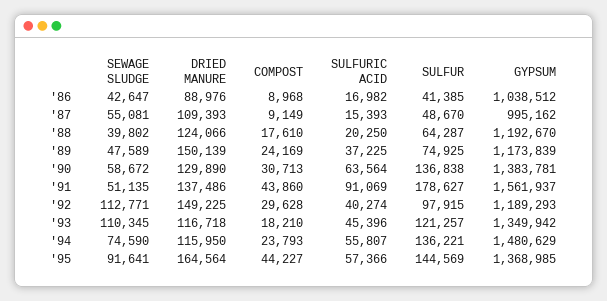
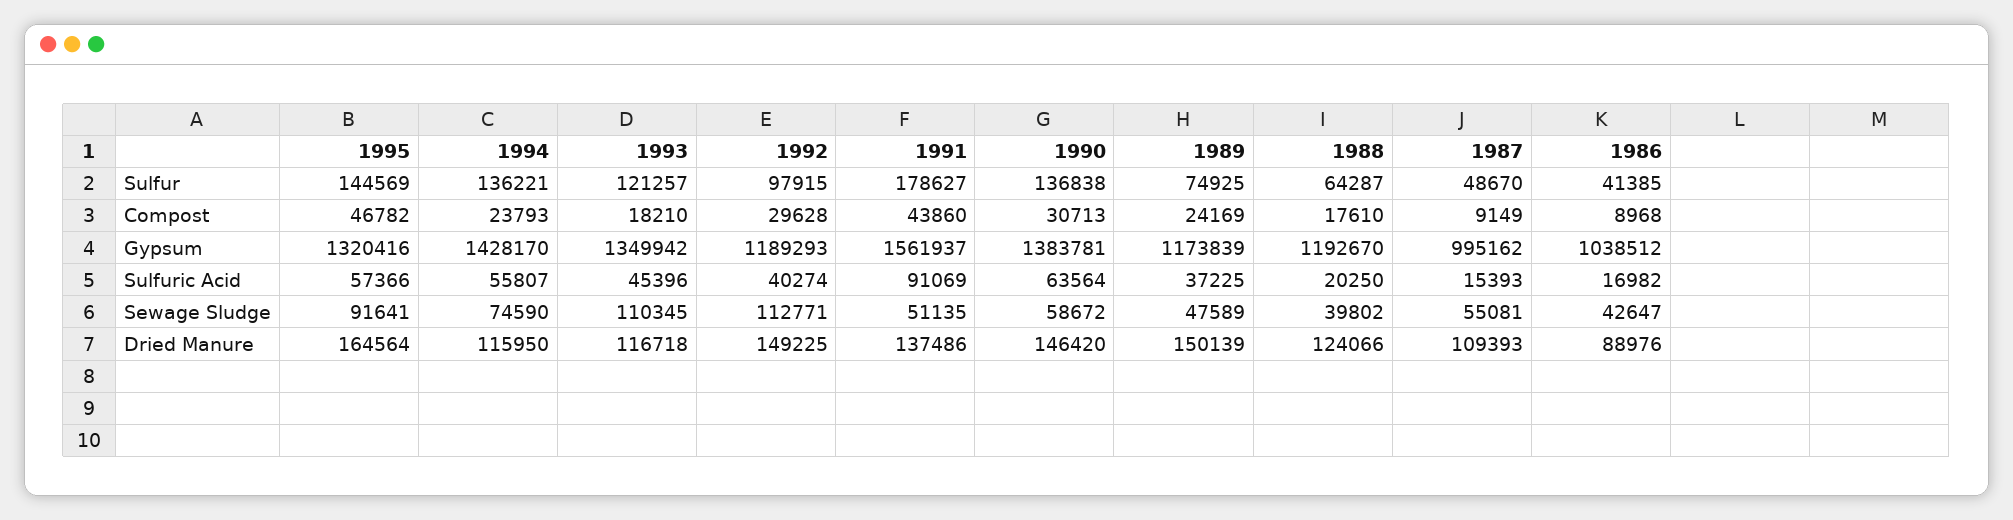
  {
    "SEWAGE SLUDGE": {
      "'86": 42647,
      "'87": 55081,
      "'88": 39802,
      "'89": 47589,
      "'90": 58672,
      "'91": 51135,
      "'92": 112771,
      "'93": 110345,
      "'94": 74590,
      "'95": 91641
    },
    "DRIED MANURE": {
      "'86": 88976,
      "'87": 109393,
      "'88": 124066,
      "'89": 150139,
-     "'90": 129890,
+     "'90": 146420,
      "'91": 137486,
      "'92": 149225,
      "'93": 116718,
      "'94": 115950,
      "'95": 164564
    },
    "COMPOST": {
      "'86": 8968,
      "'87": 9149,
      "'88": 17610,
      "'89": 24169,
      "'90": 30713,
      "'91": 43860,
      "'92": 29628,
      "'93": 18210,
      "'94": 23793,
-     "'95": 44227
+     "'95": 46782
    },
    "SULFURIC ACID": {
      "'86": 16982,
      "'87": 15393,
      "'88": 20250,
      "'89": 37225,
      "'90": 63564,
      "'91": 91069,
      "'92": 40274,
      "'93": 45396,
      "'94": 55807,
      "'95": 57366
    },
    "SULFUR": {
      "'86": 41385,
      "'87": 48670,
      "'88": 64287,
      "'89": 74925,
      "'90": 136838,
      "'91": 178627,
      "'92": 97915,
      "'93": 121257,
      "'94": 136221,
      "'95": 144569
    },
    "GYPSUM": {
      "'86": 1038512,
      "'87": 995162,
      "'88": 1192670,
      "'89": 1173839,
      "'90": 1383781,
      "'91": 1561937,
      "'92": 1189293,
      "'93": 1349942,
-     "'94": 1480629,
+     "'94": 1428170,
-     "'95": 1368985
+     "'95": 1320416
    }
  }

